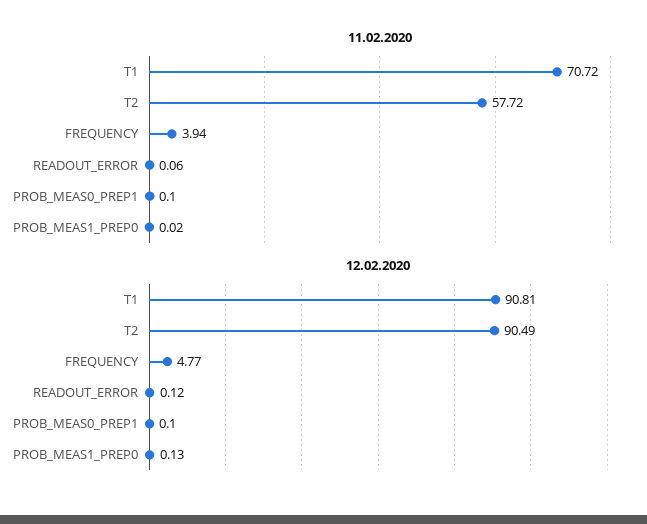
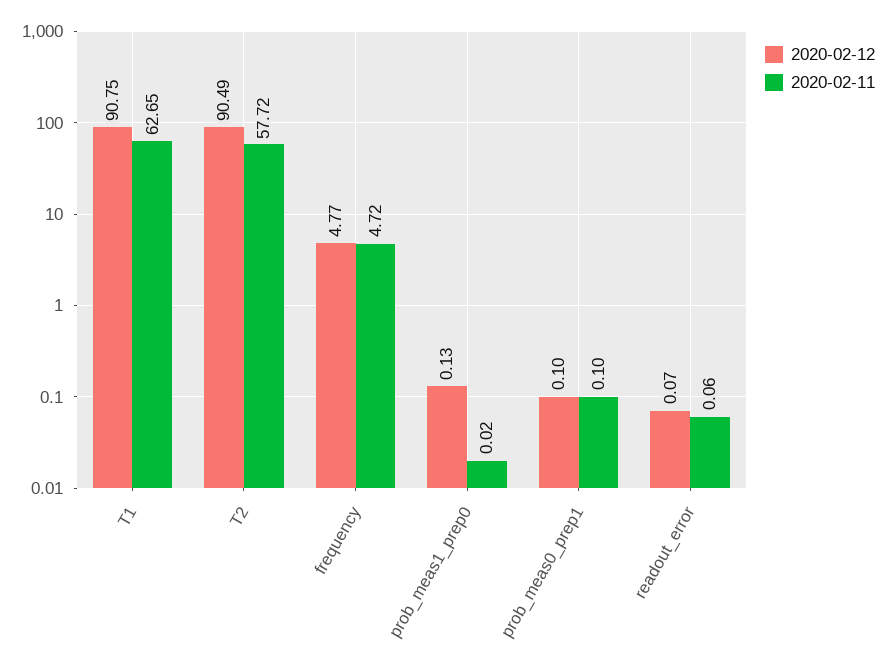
  {
    "11.02.2020": {
-     "T1": 70.72,
+     "T1": 62.65,
      "T2": 57.72,
-     "FREQUENCY": 3.94,
+     "FREQUENCY": 4.72,
      "READOUT_ERROR": 0.06,
      "PROB_MEAS0_PREP1": 0.1,
      "PROB_MEAS1_PREP0": 0.02
    },
    "12.02.2020": {
-     "T1": 90.81,
+     "T1": 90.75,
      "T2": 90.49,
      "FREQUENCY": 4.77,
-     "READOUT_ERROR": 0.12,
+     "READOUT_ERROR": 0.07,
      "PROB_MEAS0_PREP1": 0.1,
      "PROB_MEAS1_PREP0": 0.13
    }
  }

